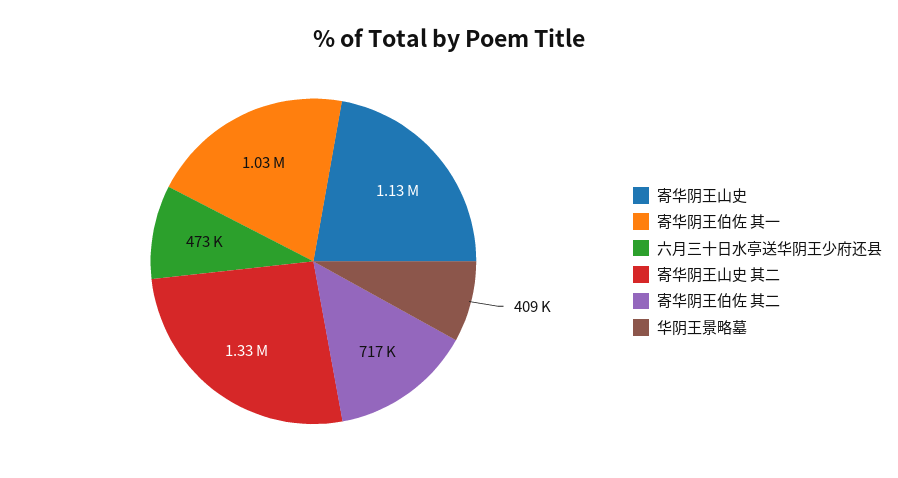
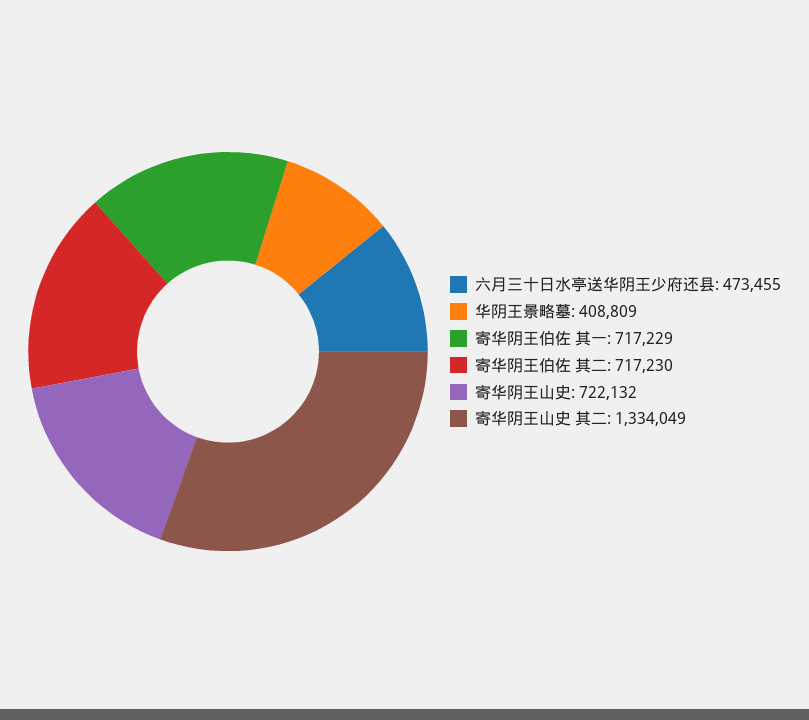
  {
-   "寄华阴王山史": 1130000,
+   "寄华阴王山史": 722132,
-   "寄华阴王伯佐 其一": 1030000,
+   "寄华阴王伯佐 其一": 717229,
    "六月三十日水亭送华阴王少府还县": 473455,
    "寄华阴王山史 其二": 1334049,
    "寄华阴王伯佐 其二": 717230,
    "华阴王景略墓": 408809
  }

